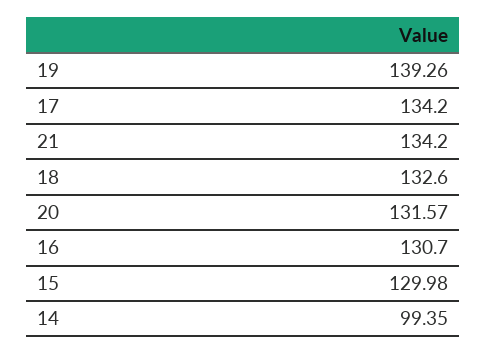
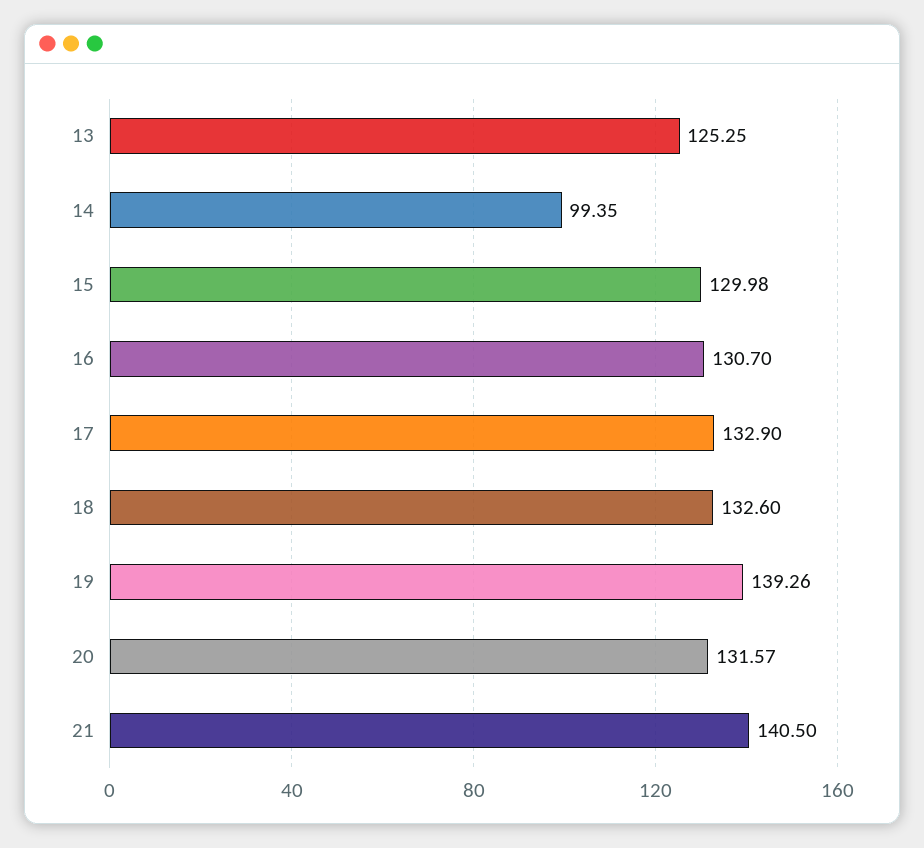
  {
    "19": 139.26,
-   "17": 134.2,
+   "17": 132.9,
-   "21": 134.2,
+   "21": 140.5,
    "18": 132.6,
    "20": 131.57,
    "16": 130.7,
    "15": 129.98,
-   "14": 99.35
+   "14": 99.35,
+   "13": 125.25
  }

